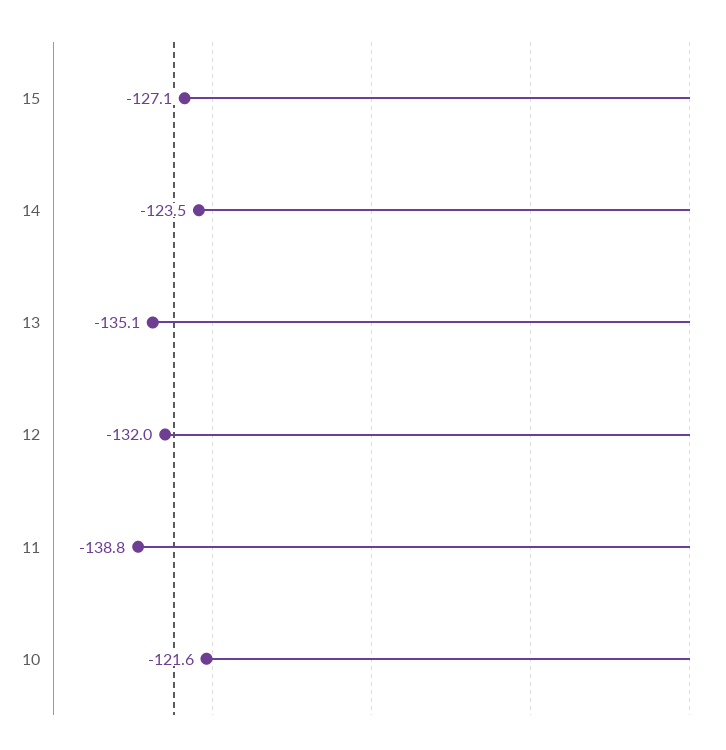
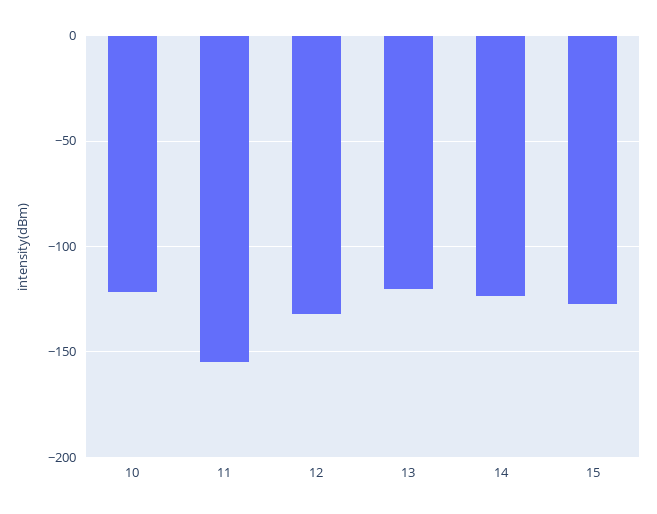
  {
    "15": -127.1,
    "14": -123.5,
-   "13": -135.1,
+   "13": -120,
    "12": -132,
-   "11": -138.8,
+   "11": -155,
    "10": -121.6
  }

